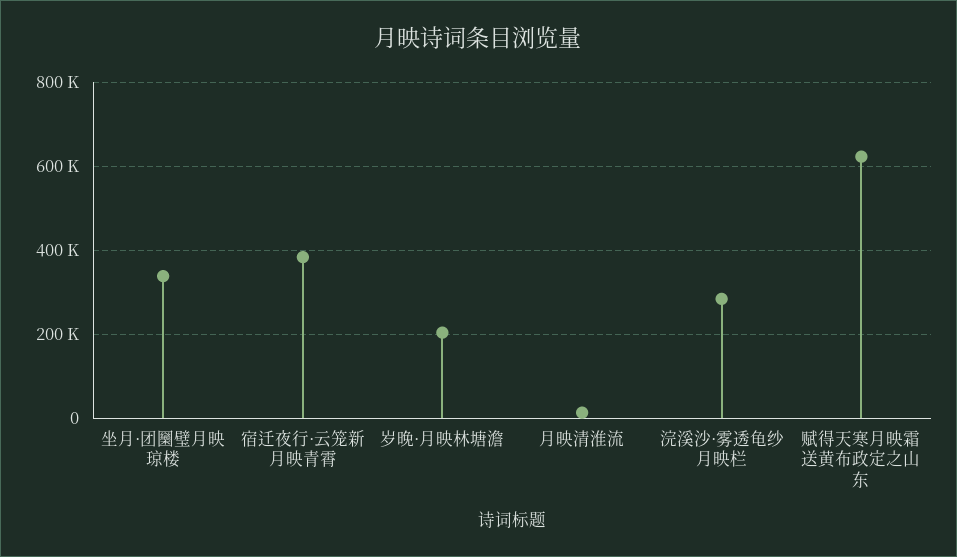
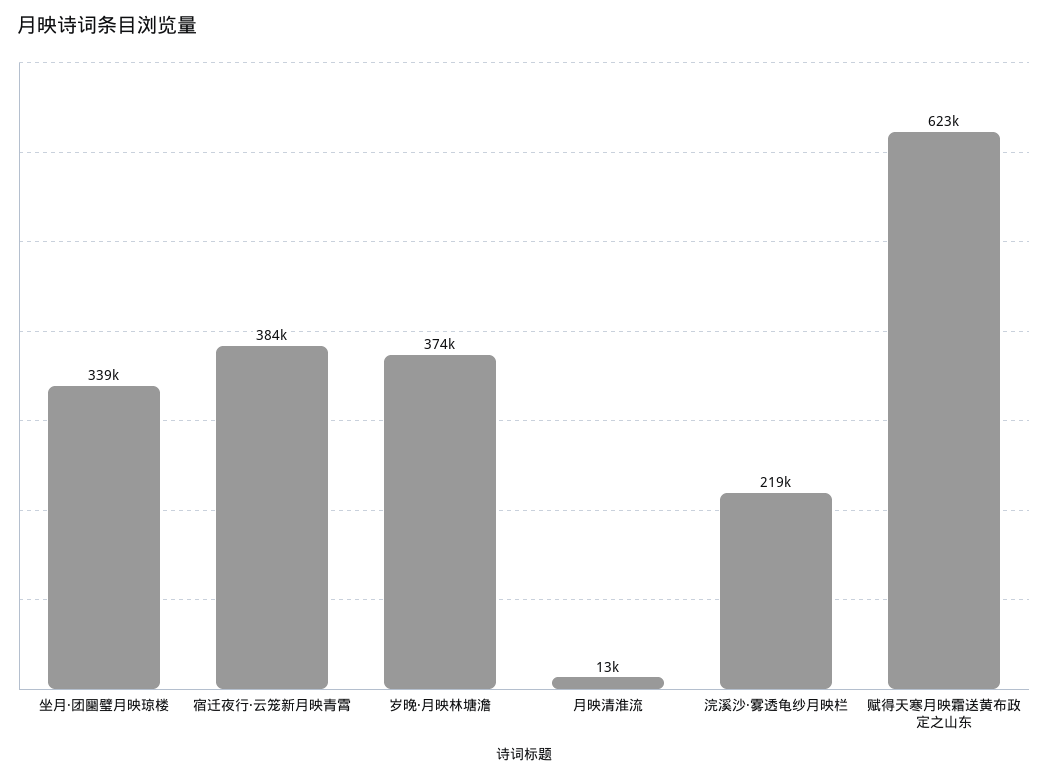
  {
    "坐月·团圞璧月映琼楼": 339000,
    "宿迁夜行·云笼新月映青霄": 384000,
-   "岁晚·月映林塘澹": 200000,
+   "岁晚·月映林塘澹": 374000,
    "月映清淮流": 13000,
-   "浣溪沙·雾透龟纱月映栏": 280000,
+   "浣溪沙·雾透龟纱月映栏": 219000,
    "赋得天寒月映霜送黄布政定之山东": 623000
  }

